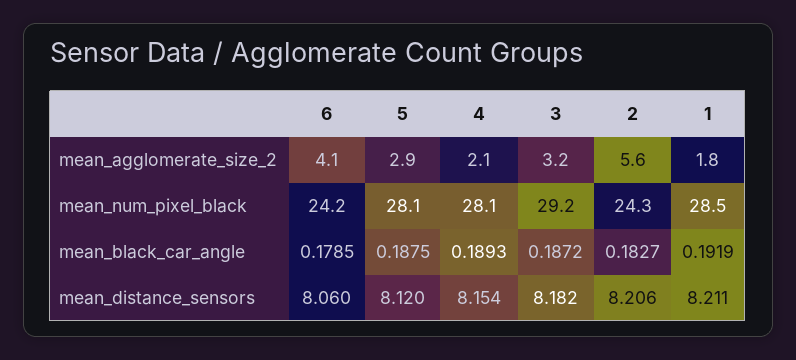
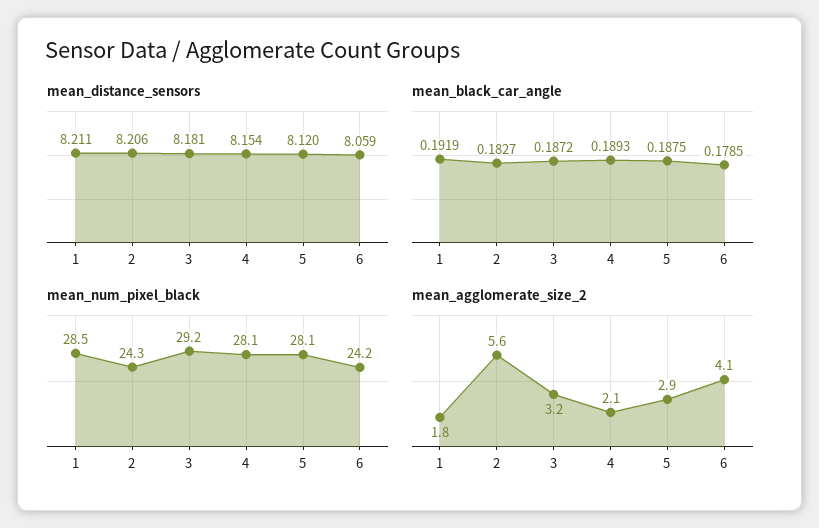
  {
    "mean_agglomerate_size_2": {
      "6": 4.1,
      "5": 2.9,
      "4": 2.1,
      "3": 3.2,
      "2": 5.6,
      "1": 1.8
    },
    "mean_num_pixel_black": {
      "6": 24.2,
      "5": 28.1,
      "4": 28.1,
      "3": 29.2,
      "2": 24.3,
      "1": 28.5
    },
    "mean_black_car_angle": {
      "6": 0.1785,
      "5": 0.1875,
      "4": 0.1893,
      "3": 0.1872,
      "2": 0.1827,
      "1": 0.1919
    },
    "mean_distance_sensors": {
-     "6": 8.06,
+     "6": 8.059,
      "5": 8.12,
      "4": 8.154,
-     "3": 8.182,
+     "3": 8.181,
      "2": 8.206,
      "1": 8.211
    }
  }

